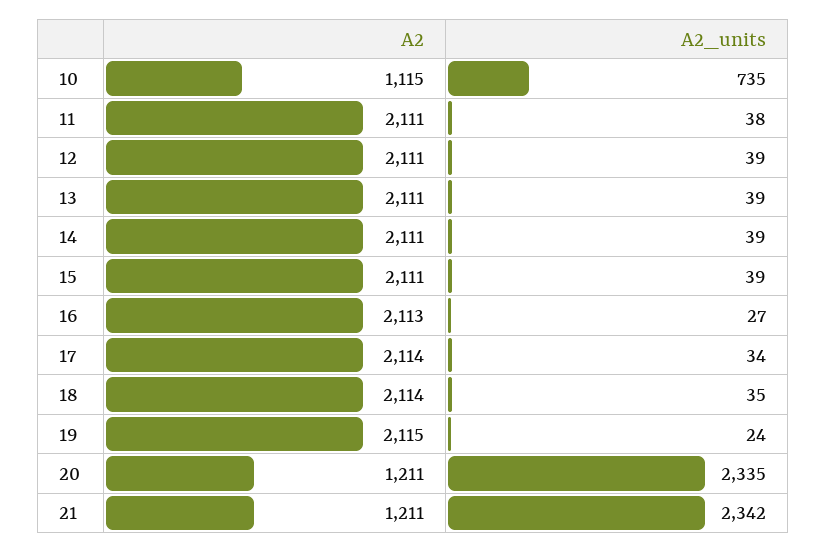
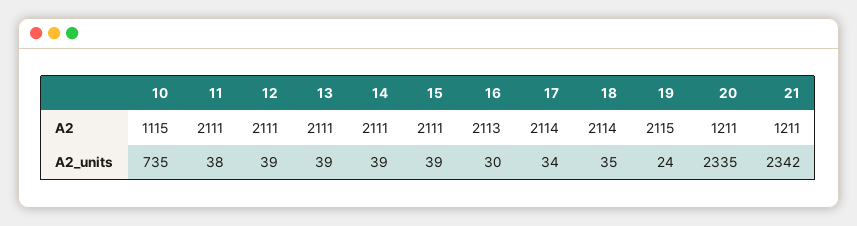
  {
    "A2": {
      "10": 1115,
      "11": 2111,
      "12": 2111,
      "13": 2111,
      "14": 2111,
      "15": 2111,
      "16": 2113,
      "17": 2114,
      "18": 2114,
      "19": 2115,
      "20": 1211,
      "21": 1211
    },
    "A2_units": {
      "10": 735,
      "11": 38,
      "12": 39,
      "13": 39,
      "14": 39,
      "15": 39,
-     "16": 27,
+     "16": 30,
      "17": 34,
      "18": 35,
      "19": 24,
      "20": 2335,
      "21": 2342
    }
  }

